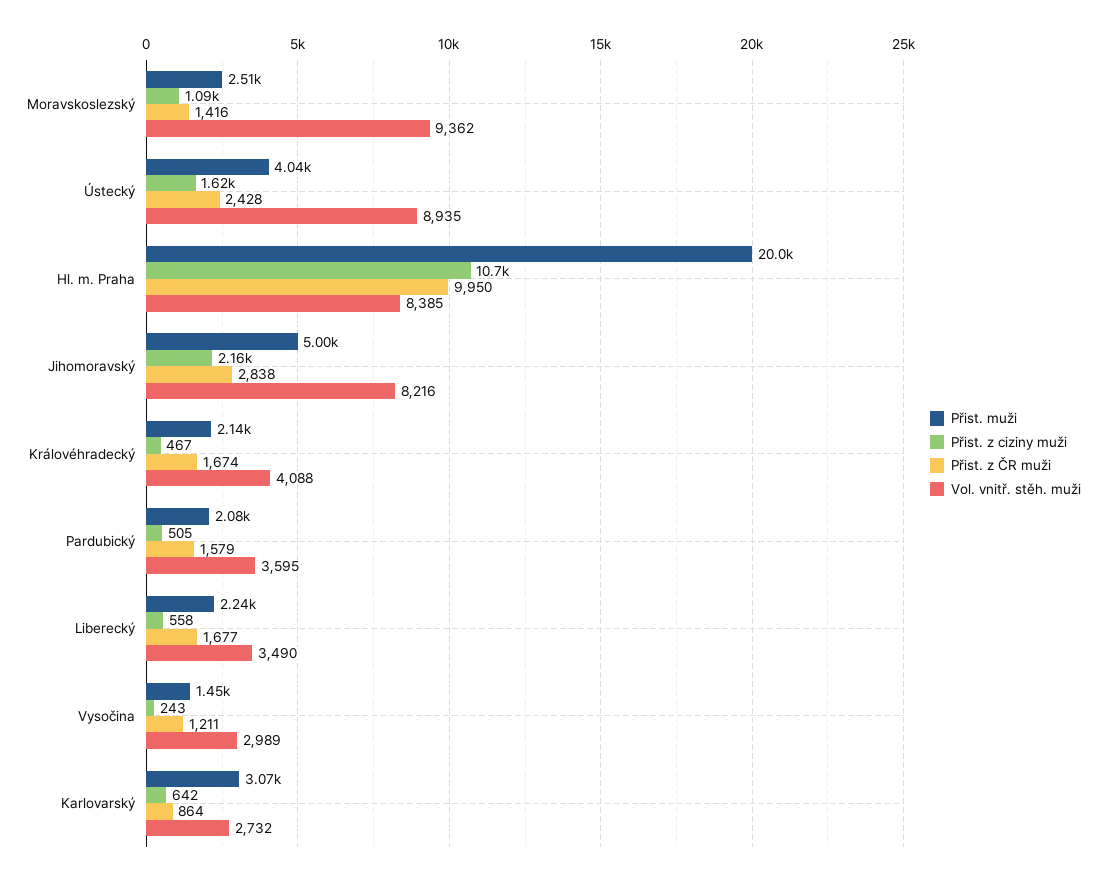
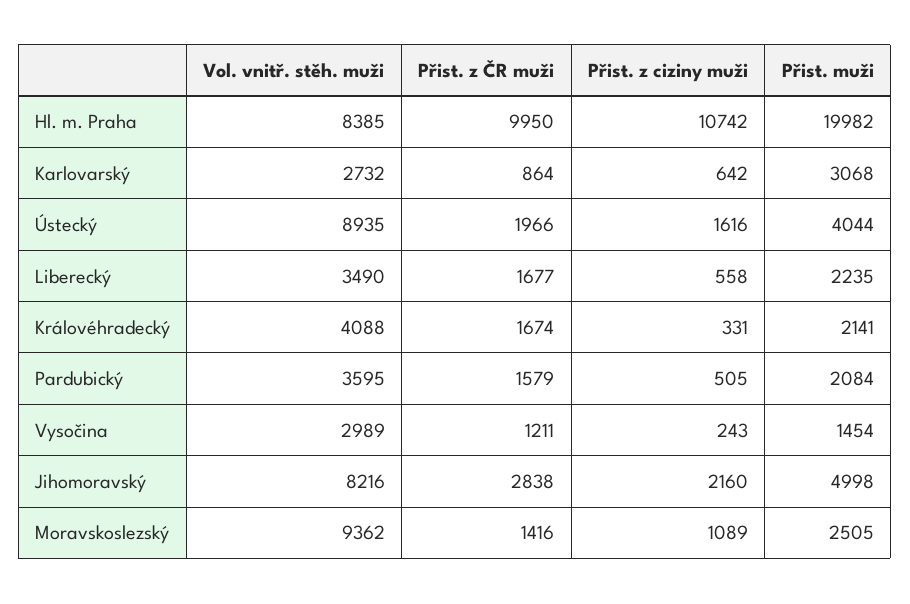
  {
    "Přist. muži": {
      "Moravskoslezský": 2505,
      "Ústecký": 4044,
      "Hl. m. Praha": 19982,
      "Jihomoravský": 4998,
      "Královéhradecký": 2141,
      "Pardubický": 2084,
      "Liberecký": 2235,
      "Vysočina": 1454,
      "Karlovarský": 3068
    },
    "Přist. z ciziny muži": {
      "Moravskoslezský": 1089,
      "Ústecký": 1616,
      "Hl. m. Praha": 10742,
      "Jihomoravský": 2160,
-     "Královéhradecký": 467,
+     "Královéhradecký": 331,
      "Pardubický": 505,
      "Liberecký": 558,
      "Vysočina": 243,
      "Karlovarský": 642
    },
    "Přist. z ČR muži": {
      "Moravskoslezský": 1416,
-     "Ústecký": 2428,
+     "Ústecký": 1966,
      "Hl. m. Praha": 9950,
      "Jihomoravský": 2838,
      "Královéhradecký": 1674,
      "Pardubický": 1579,
      "Liberecký": 1677,
      "Vysočina": 1211,
      "Karlovarský": 864
    },
    "Vol. vnitř. stěh. muži": {
      "Moravskoslezský": 9362,
      "Ústecký": 8935,
      "Hl. m. Praha": 8385,
      "Jihomoravský": 8216,
      "Královéhradecký": 4088,
      "Pardubický": 3595,
      "Liberecký": 3490,
      "Vysočina": 2989,
      "Karlovarský": 2732
    }
  }

